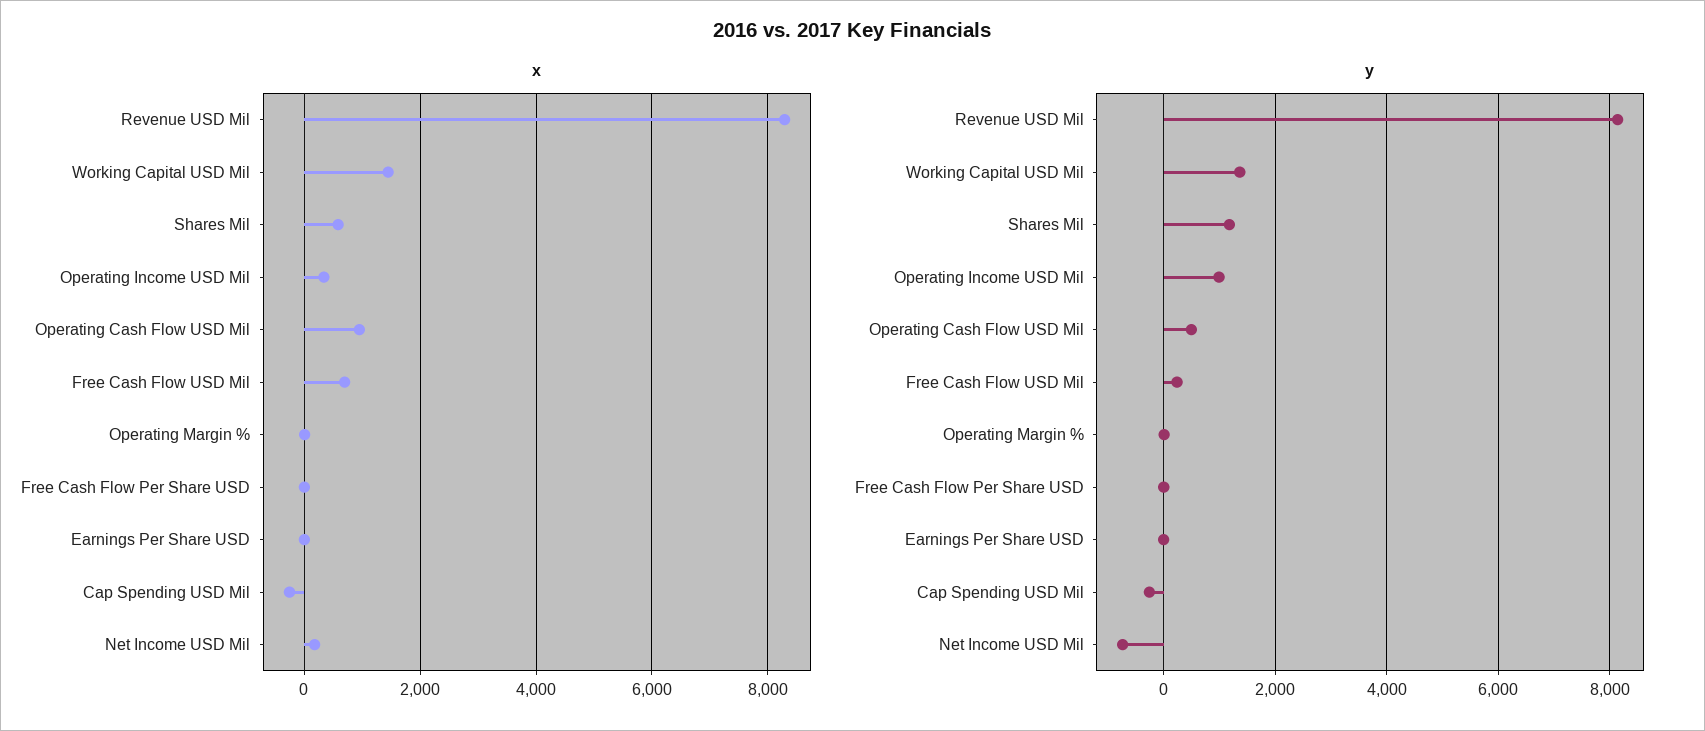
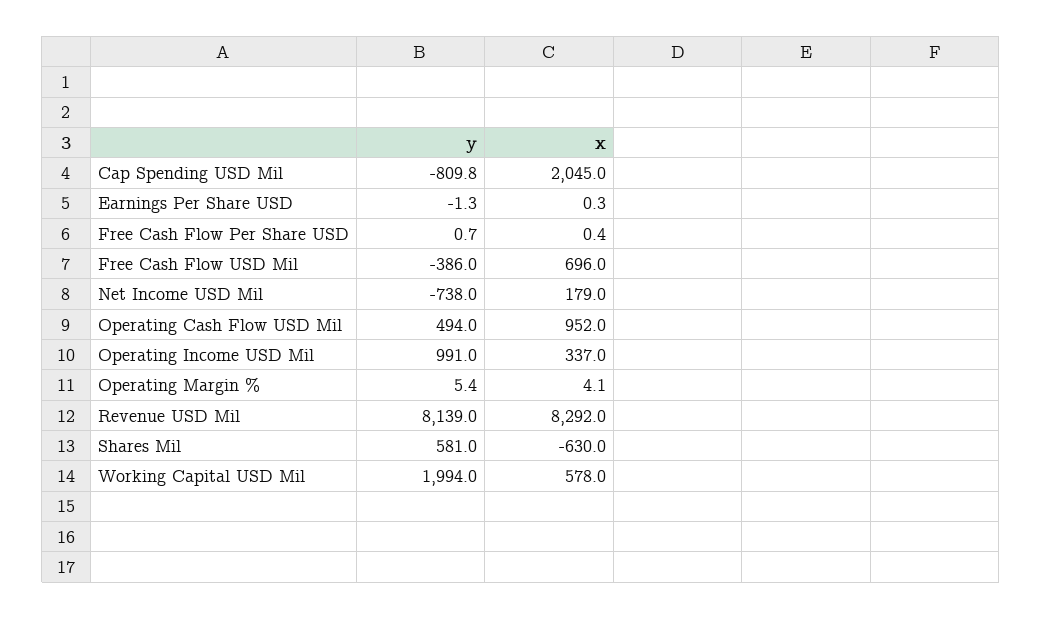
  {
    "x": {
      "Revenue USD Mil": 8292,
-     "Working Capital USD Mil": 1400,
+     "Working Capital USD Mil": 578,
-     "Shares Mil": 600,
+     "Shares Mil": -630,
      "Operating Income USD Mil": 337,
      "Operating Cash Flow USD Mil": 952,
      "Free Cash Flow USD Mil": 696,
      "Operating Margin %": 4.1,
      "Free Cash Flow Per Share USD": 0.4,
      "Earnings Per Share USD": 0.3,
-     "Cap Spending USD Mil": -200,
+     "Cap Spending USD Mil": 2045,
      "Net Income USD Mil": 179
    },
    "y": {
      "Revenue USD Mil": 8139,
-     "Working Capital USD Mil": 1400,
+     "Working Capital USD Mil": 1994,
-     "Shares Mil": 1200,
+     "Shares Mil": 581,
      "Operating Income USD Mil": 991,
      "Operating Cash Flow USD Mil": 494,
-     "Free Cash Flow USD Mil": 200,
+     "Free Cash Flow USD Mil": -386,
      "Operating Margin %": 5.4,
      "Free Cash Flow Per Share USD": 0.7,
      "Earnings Per Share USD": -1.3,
-     "Cap Spending USD Mil": -200,
+     "Cap Spending USD Mil": -809.8,
      "Net Income USD Mil": -738
    }
  }

